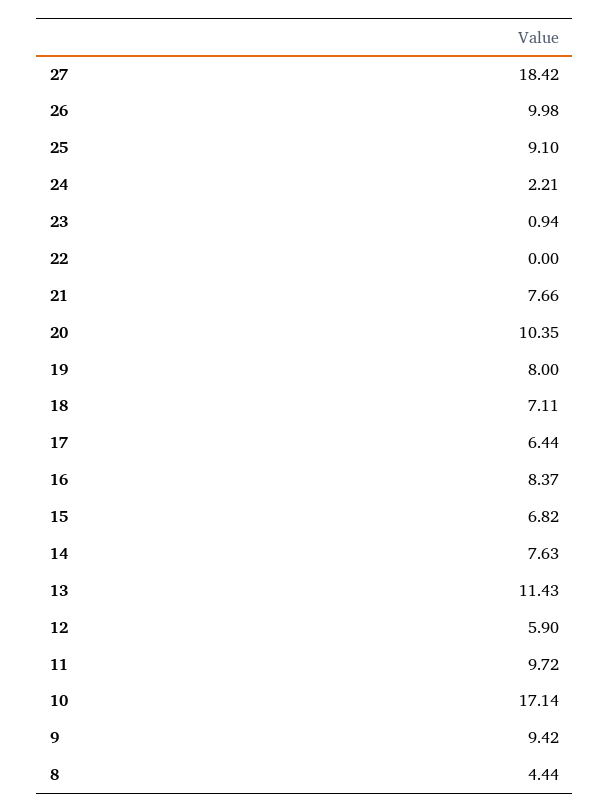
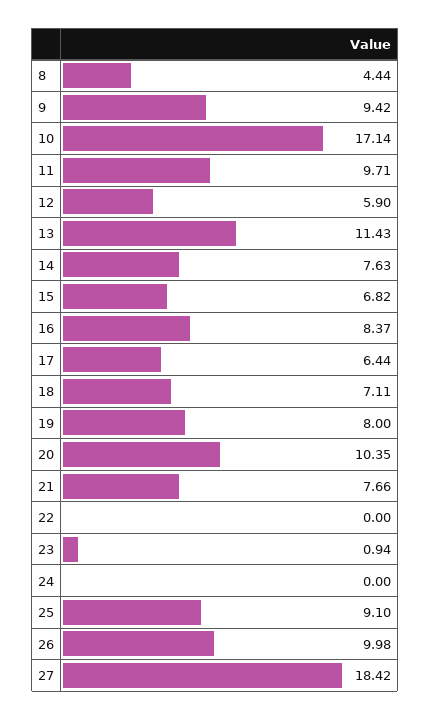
  {
    "27": 18.42,
    "26": 9.98,
    "25": 9.1,
-   "24": 2.21,
+   "24": 0,
    "23": 0.94,
    "22": 0,
    "21": 7.66,
    "20": 10.35,
    "19": 8,
    "18": 7.11,
    "17": 6.44,
    "16": 8.37,
    "15": 6.82,
    "14": 7.63,
    "13": 11.43,
    "12": 5.9,
-   "11": 9.72,
+   "11": 9.71,
    "10": 17.14,
    "9": 9.42,
    "8": 4.44
  }

